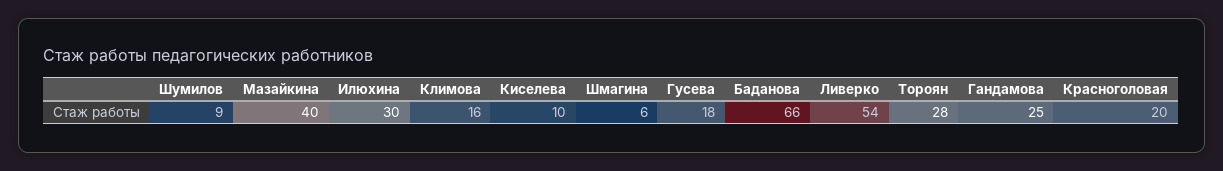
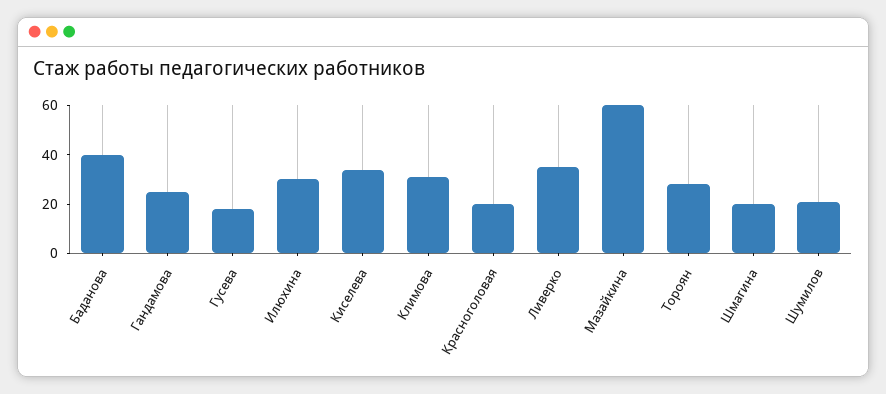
  {
-   "Шумилов": 9,
+   "Шумилов": 20,
-   "Мазайкина": 40,
+   "Мазайкина": 60,
    "Илюхина": 30,
-   "Климова": 16,
+   "Климова": 30,
-   "Киселева": 10,
+   "Киселева": 35,
-   "Шмагина": 6,
+   "Шмагина": 20,
    "Гусева": 18,
-   "Баданова": 66,
+   "Баданова": 40,
-   "Ливерко": 54,
+   "Ливерко": 35,
    "Тороян": 28,
    "Гандамова": 25,
    "Красноголовая": 20
  }

